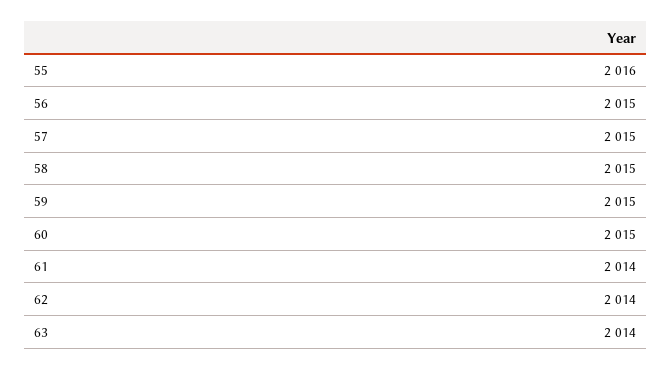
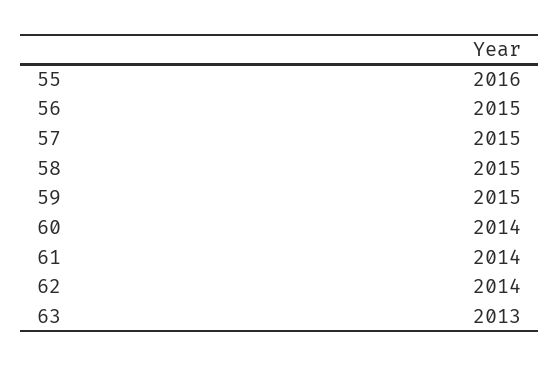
  {
    "55": 2016,
    "56": 2015,
    "57": 2015,
    "58": 2015,
    "59": 2015,
-   "60": 2015,
+   "60": 2014,
    "61": 2014,
    "62": 2014,
-   "63": 2014
+   "63": 2013
  }

